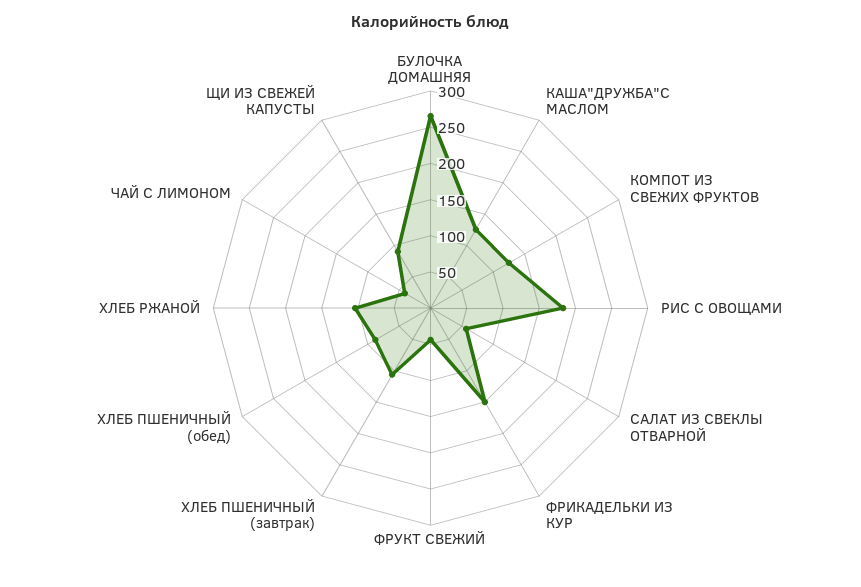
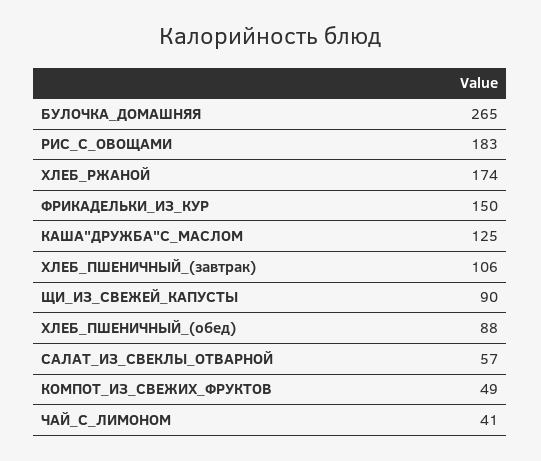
  {
    "БУЛОЧКА ДОМАШНЯЯ": 265,
    "КАША\"ДРУЖБА\"С МАСЛОМ": 125,
-   "КОМПОТ ИЗ СВЕЖИХ ФРУКТОВ": 125,
+   "КОМПОТ ИЗ СВЕЖИХ ФРУКТОВ": 49,
    "РИС С ОВОЩАМИ": 183,
    "САЛАТ ИЗ СВЕКЛЫ ОТВАРНОЙ": 57,
    "ФРИКАДЕЛЬКИ ИЗ КУР": 150,
-   "ФРУКТ СВЕЖИЙ": 50,
    "ХЛЕБ ПШЕНИЧНЫЙ (завтрак)": 106,
    "ХЛЕБ ПШЕНИЧНЫЙ (обед)": 88,
-   "ХЛЕБ РЖАНОЙ": 100,
+   "ХЛЕБ РЖАНОЙ": 174,
    "ЧАЙ С ЛИМОНОМ": 41,
    "ЩИ ИЗ СВЕЖЕЙ КАПУСТЫ": 90
  }

